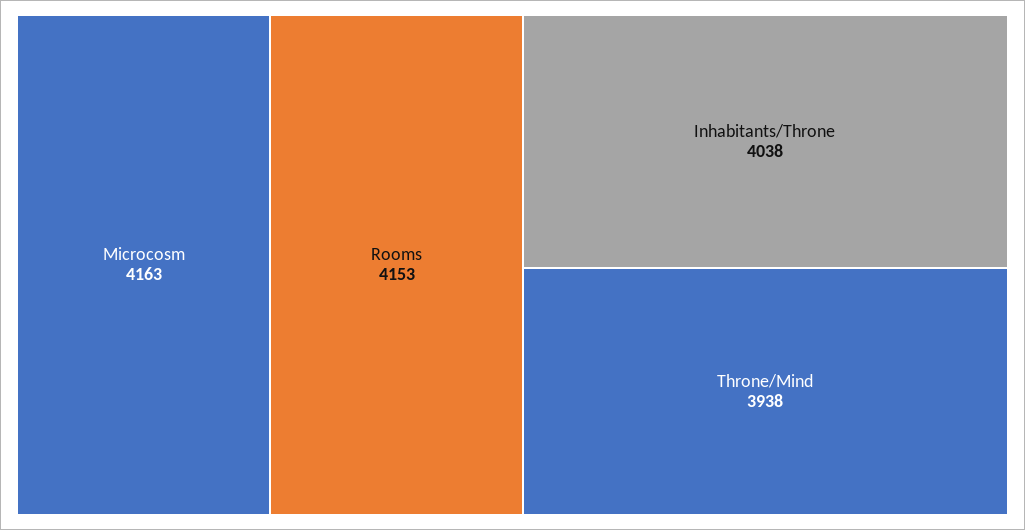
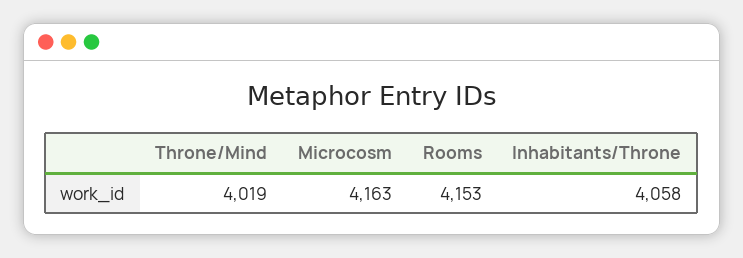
  {
    "Microcosm": 4163,
    "Rooms": 4153,
-   "Inhabitants/Throne": 4038,
+   "Inhabitants/Throne": 4058,
-   "Throne/Mind": 3938
+   "Throne/Mind": 4019
  }

